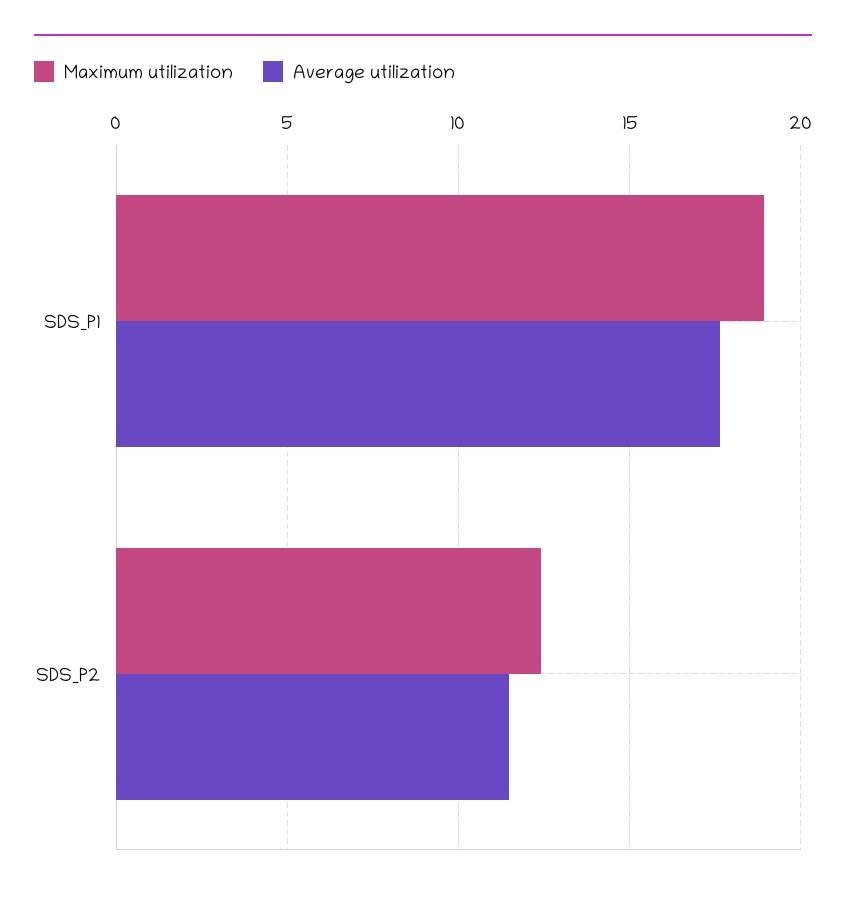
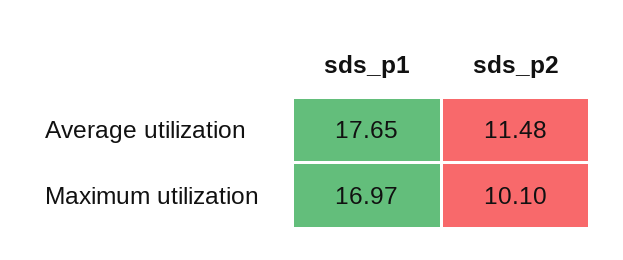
  {
    "Maximum utilization": {
-     "SDS_P1": 19,
+     "SDS_P1": 16.97,
-     "SDS_P2": 12.5
+     "SDS_P2": 10.1
    },
    "Average utilization": {
      "SDS_P1": 17.65,
      "SDS_P2": 11.48
    }
  }

